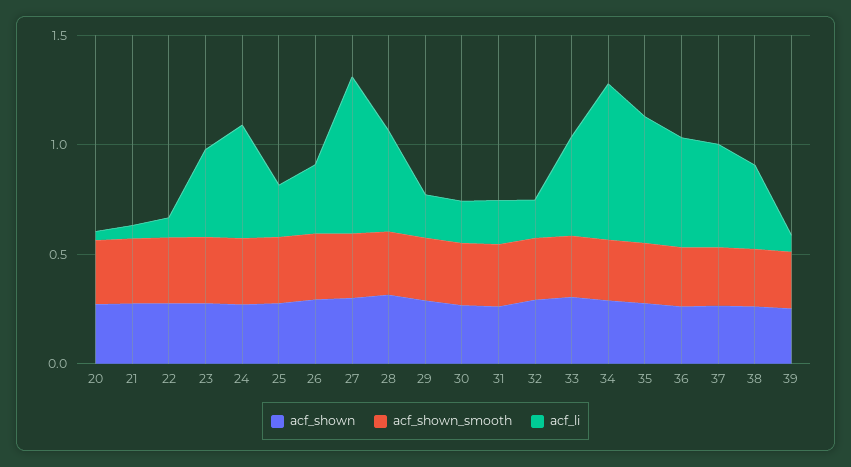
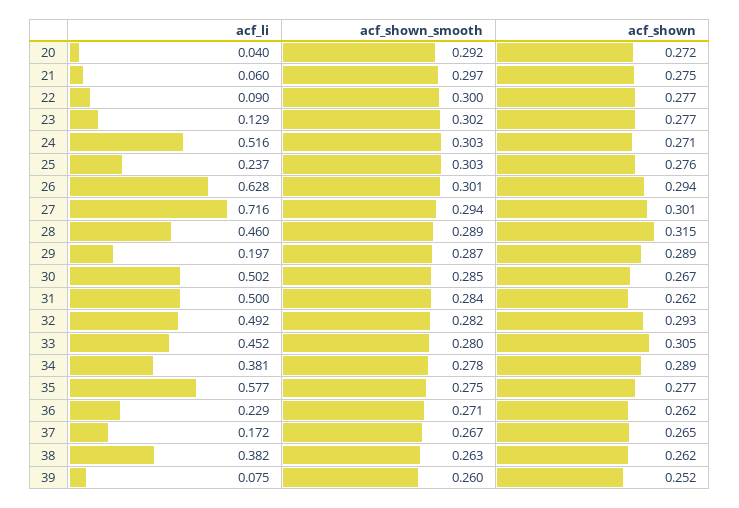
  {
    "acf_shown": {
      "20": 0.272,
      "21": 0.275,
      "22": 0.277,
      "23": 0.277,
      "24": 0.271,
      "25": 0.276,
      "26": 0.294,
      "27": 0.301,
      "28": 0.315,
      "29": 0.289,
      "30": 0.267,
      "31": 0.262,
      "32": 0.293,
      "33": 0.305,
      "34": 0.289,
      "35": 0.277,
      "36": 0.262,
      "37": 0.265,
      "38": 0.262,
      "39": 0.252
    },
    "acf_shown_smooth": {
      "20": 0.292,
      "21": 0.297,
      "22": 0.3,
      "23": 0.302,
      "24": 0.303,
      "25": 0.303,
      "26": 0.301,
      "27": 0.294,
      "28": 0.289,
      "29": 0.287,
      "30": 0.285,
      "31": 0.284,
      "32": 0.282,
      "33": 0.28,
      "34": 0.278,
      "35": 0.275,
      "36": 0.271,
      "37": 0.267,
      "38": 0.263,
      "39": 0.26
    },
    "acf_li": {
      "20": 0.04,
      "21": 0.06,
      "22": 0.09,
-     "23": 0.4,
+     "23": 0.129,
      "24": 0.516,
      "25": 0.237,
-     "26": 0.3,
+     "26": 0.628,
      "27": 0.716,
      "28": 0.46,
      "29": 0.197,
-     "30": 0.2,
+     "30": 0.502,
-     "31": 0.2,
+     "31": 0.5,
-     "32": 0.2,
+     "32": 0.492,
      "33": 0.452,
-     "34": 0.7,
+     "34": 0.381,
      "35": 0.577,
-     "36": 0.5,
+     "36": 0.229,
-     "37": 0.5,
+     "37": 0.172,
      "38": 0.382,
      "39": 0.075
    }
  }

